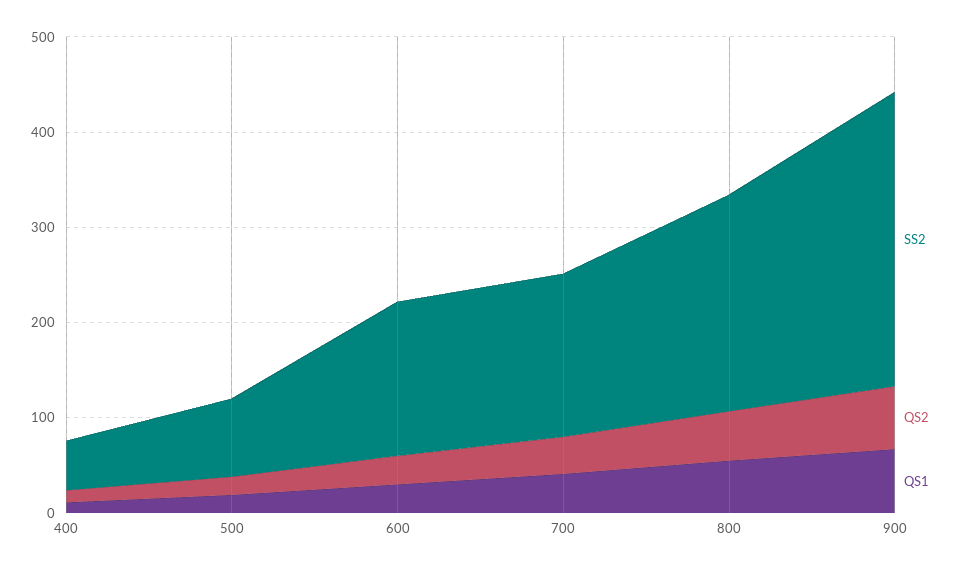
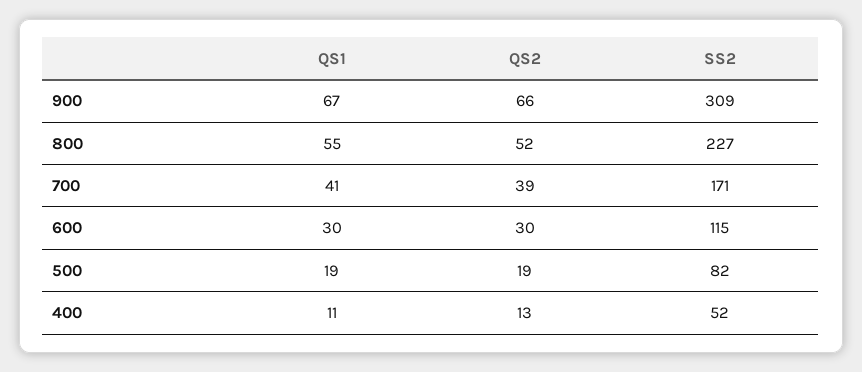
  {
    "SS2": {
      "400": 52,
      "500": 82,
-     "600": 160,
+     "600": 115,
      "700": 171,
      "800": 227,
      "900": 309
    },
    "QS2": {
      "400": 13,
      "500": 19,
      "600": 30,
      "700": 39,
      "800": 52,
      "900": 66
    },
    "QS1": {
      "400": 11,
      "500": 19,
      "600": 30,
      "700": 41,
      "800": 55,
      "900": 67
    }
  }

